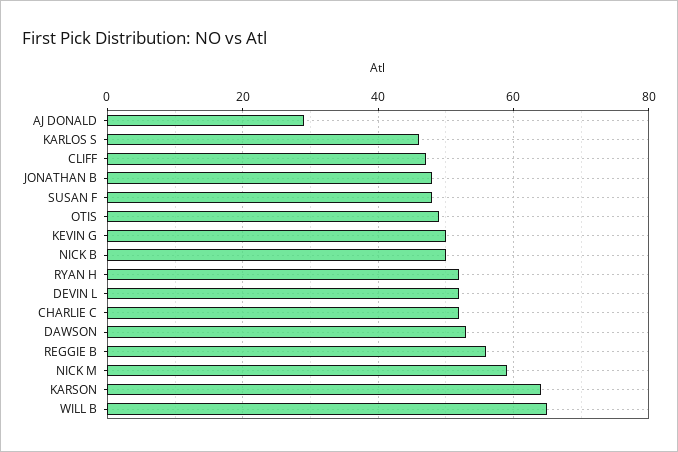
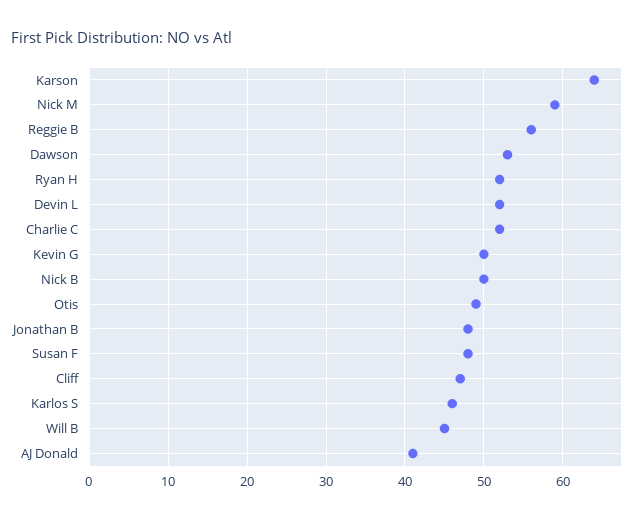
  {
-   "AJ DONALD": 30,
+   "AJ DONALD": 41,
    "KARLOS S": 46,
    "CLIFF": 47,
    "JONATHAN B": 48,
    "SUSAN F": 48,
    "OTIS": 49,
    "KEVIN G": 50,
    "NICK B": 50,
    "RYAN H": 52,
    "DEVIN L": 52,
    "CHARLIE C": 52,
    "DAWSON": 53,
    "REGGIE B": 56,
    "NICK M": 59,
    "KARSON": 64,
-   "WILL B": 65
+   "WILL B": 45
  }

